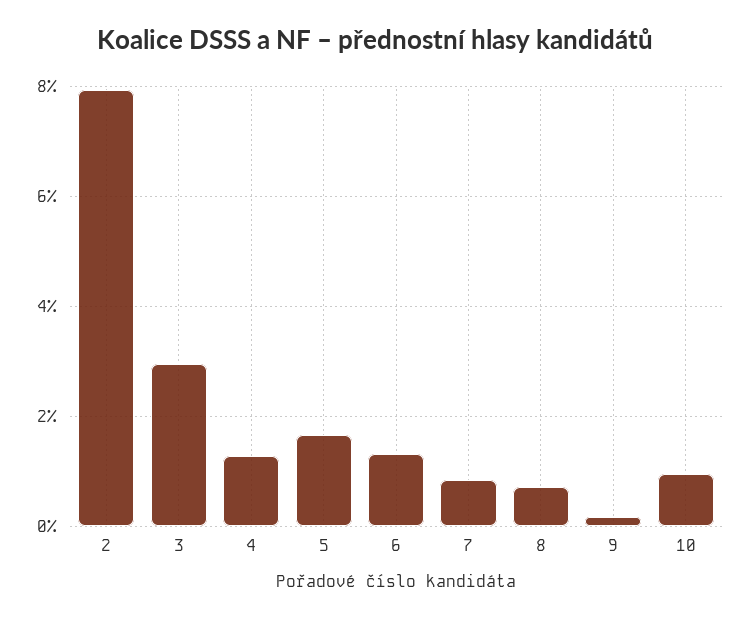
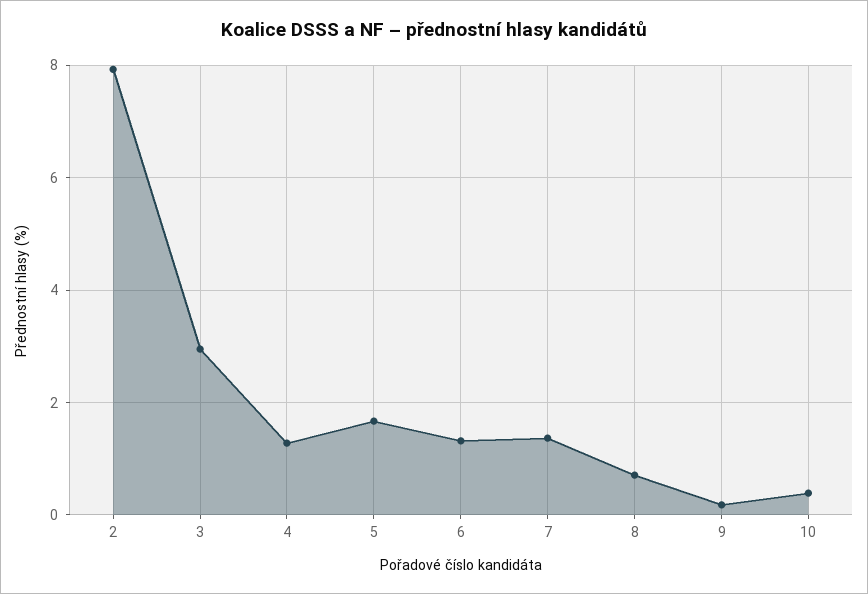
  {
    "2": 8,
    "3": 3,
    "4": 1.2,
    "5": 1.6,
    "6": 1.4,
-   "7": 0.8,
+   "7": 1.4,
    "8": 0.8,
    "9": 0.2,
-   "10": 1
+   "10": 0.4
  }

